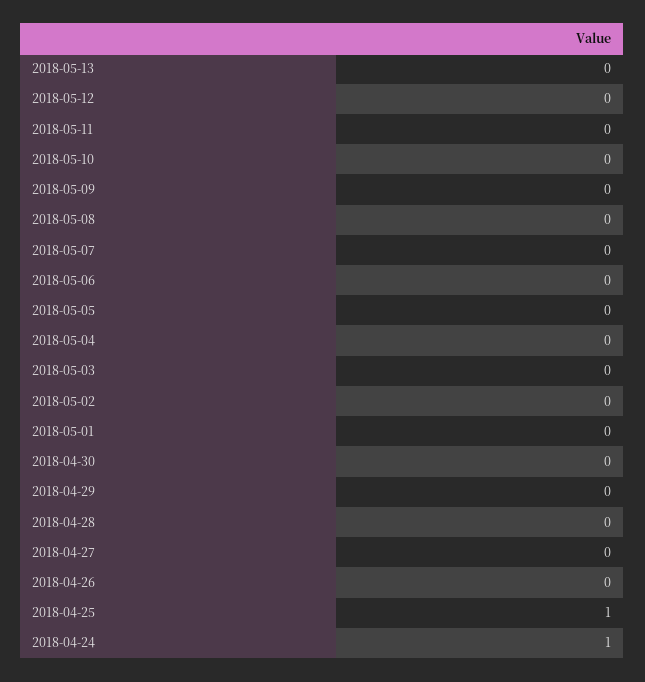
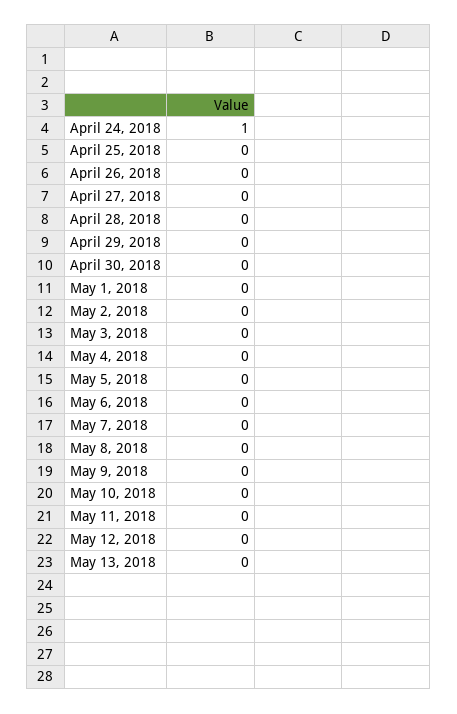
  {
    "2018-05-13": 0,
    "2018-05-12": 0,
    "2018-05-11": 0,
    "2018-05-10": 0,
    "2018-05-09": 0,
    "2018-05-08": 0,
    "2018-05-07": 0,
    "2018-05-06": 0,
    "2018-05-05": 0,
    "2018-05-04": 0,
    "2018-05-03": 0,
    "2018-05-02": 0,
    "2018-05-01": 0,
    "2018-04-30": 0,
    "2018-04-29": 0,
    "2018-04-28": 0,
    "2018-04-27": 0,
    "2018-04-26": 0,
-   "2018-04-25": 1,
+   "2018-04-25": 0,
    "2018-04-24": 1
  }

